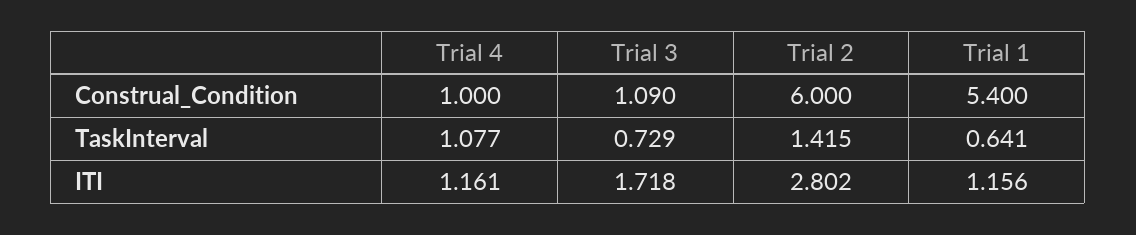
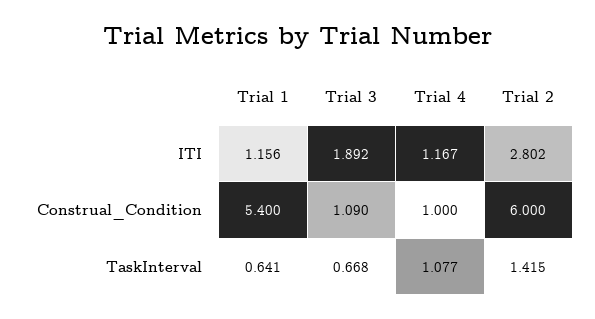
  {
    "Trial 4": {
      "Construal_Condition": 1,
      "TaskInterval": 1.077,
-     "ITI": 1.161
+     "ITI": 1.167
    },
    "Trial 3": {
      "Construal_Condition": 1.09,
-     "TaskInterval": 0.729,
+     "TaskInterval": 0.668,
-     "ITI": 1.718
+     "ITI": 1.892
    },
    "Trial 2": {
      "Construal_Condition": 6,
      "TaskInterval": 1.415,
      "ITI": 2.802
    },
    "Trial 1": {
      "Construal_Condition": 5.4,
      "TaskInterval": 0.641,
      "ITI": 1.156
    }
  }

